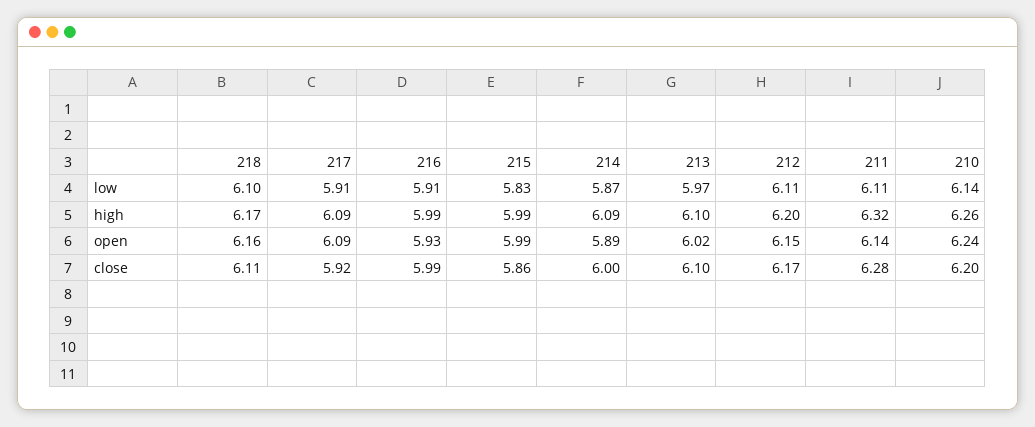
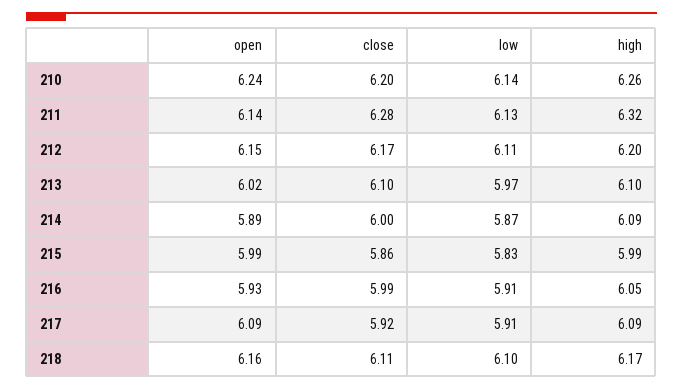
  {
    "218": {
      "low": 6.1,
      "high": 6.17,
      "open": 6.16,
      "close": 6.11
    },
    "217": {
      "low": 5.91,
      "high": 6.09,
      "open": 6.09,
      "close": 5.92
    },
    "216": {
      "low": 5.91,
-     "high": 5.99,
+     "high": 6.05,
      "open": 5.93,
      "close": 5.99
    },
    "215": {
      "low": 5.83,
      "high": 5.99,
      "open": 5.99,
      "close": 5.86
    },
    "214": {
      "low": 5.87,
      "high": 6.09,
      "open": 5.89,
      "close": 6
    },
    "213": {
      "low": 5.97,
      "high": 6.1,
      "open": 6.02,
      "close": 6.1
    },
    "212": {
      "low": 6.11,
      "high": 6.2,
      "open": 6.15,
      "close": 6.17
    },
    "211": {
-     "low": 6.11,
+     "low": 6.13,
      "high": 6.32,
      "open": 6.14,
      "close": 6.28
    },
    "210": {
      "low": 6.14,
      "high": 6.26,
      "open": 6.24,
      "close": 6.2
    }
  }

